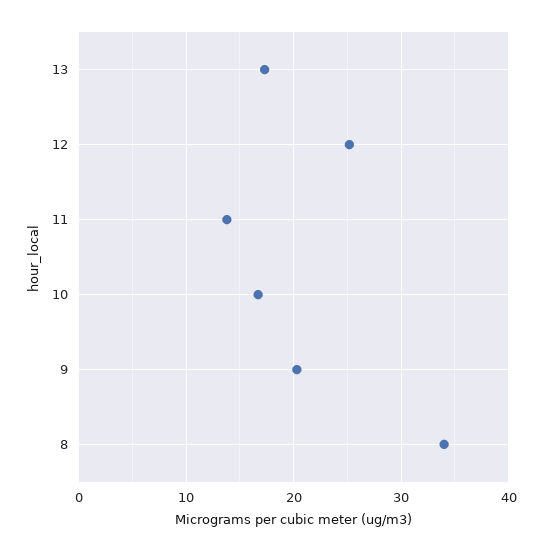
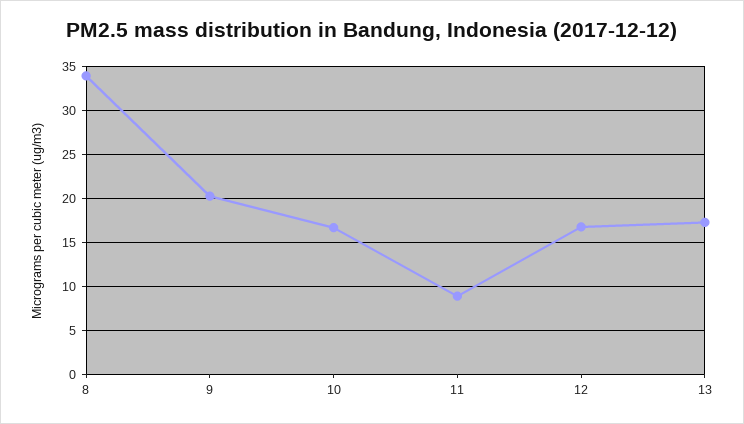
  {
    "13": 17,
-   "12": 25,
+   "12": 17,
-   "11": 14,
+   "11": 9,
    "10": 17,
    "9": 20,
    "8": 34
  }

